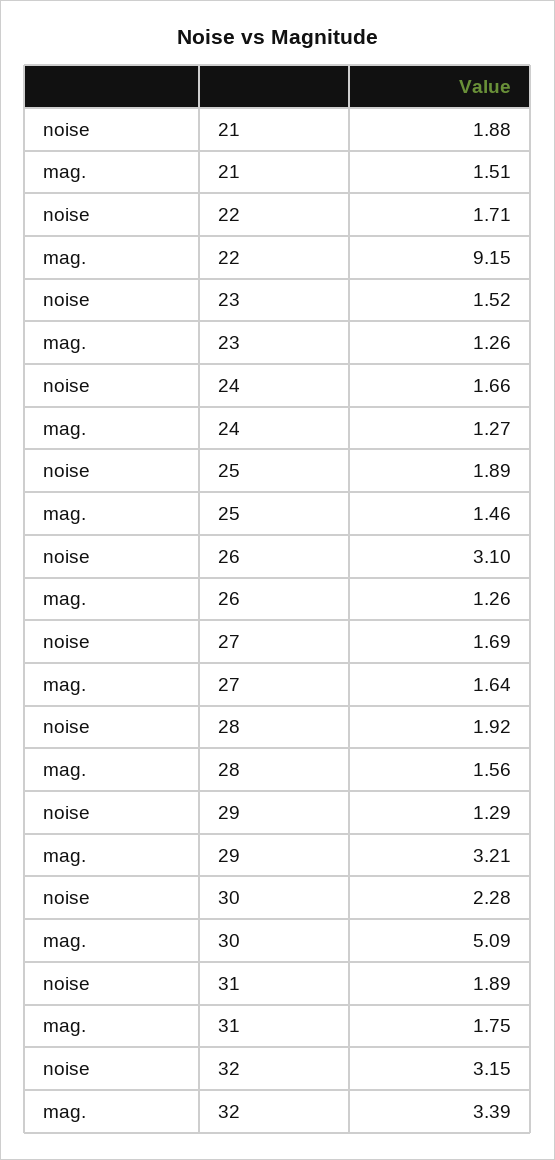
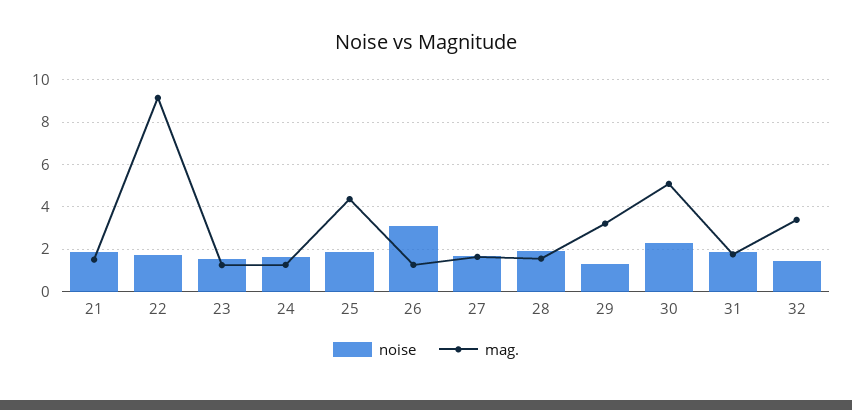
  {
    "noise": {
      "21": 1.88,
      "22": 1.71,
      "23": 1.52,
      "24": 1.66,
      "25": 1.89,
      "26": 3.1,
      "27": 1.69,
      "28": 1.92,
      "29": 1.29,
      "30": 2.28,
      "31": 1.89,
-     "32": 3.15
+     "32": 1.5
    },
    "mag.": {
      "21": 1.51,
      "22": 9.15,
      "23": 1.26,
      "24": 1.27,
-     "25": 1.46,
+     "25": 4.5,
      "26": 1.26,
      "27": 1.64,
      "28": 1.56,
      "29": 3.21,
      "30": 5.09,
      "31": 1.75,
      "32": 3.39
    }
  }

